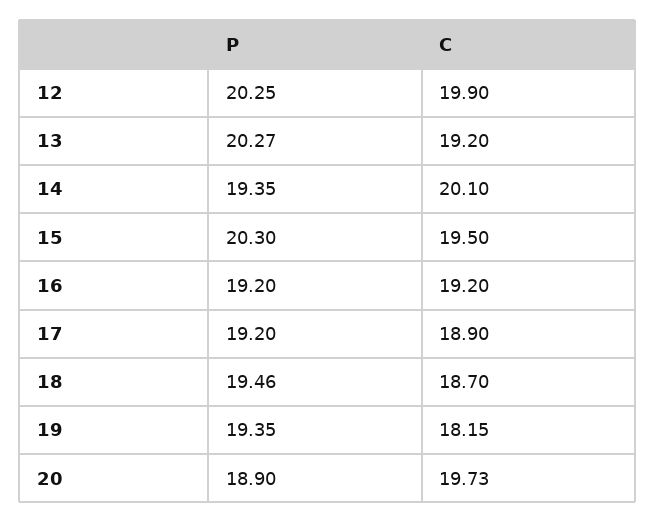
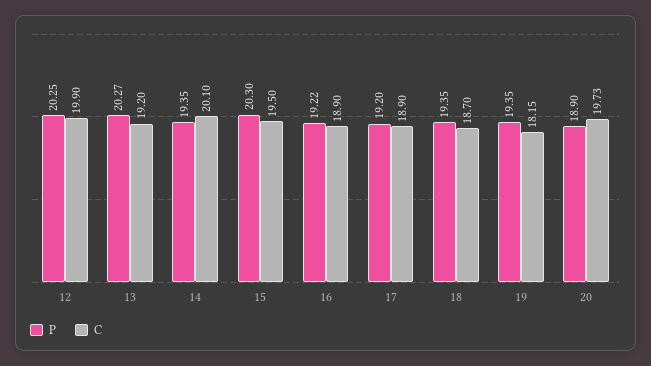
  {
    "P": {
      "12": 20.25,
      "13": 20.27,
      "14": 19.35,
      "15": 20.3,
-     "16": 19.2,
+     "16": 19.22,
      "17": 19.2,
-     "18": 19.46,
+     "18": 19.35,
      "19": 19.35,
      "20": 18.9
    },
    "C": {
      "12": 19.9,
      "13": 19.2,
      "14": 20.1,
      "15": 19.5,
-     "16": 19.2,
+     "16": 18.9,
      "17": 18.9,
      "18": 18.7,
      "19": 18.15,
      "20": 19.73
    }
  }

